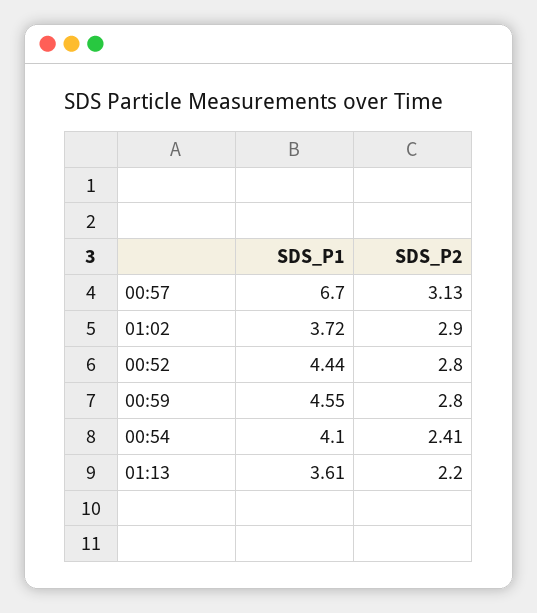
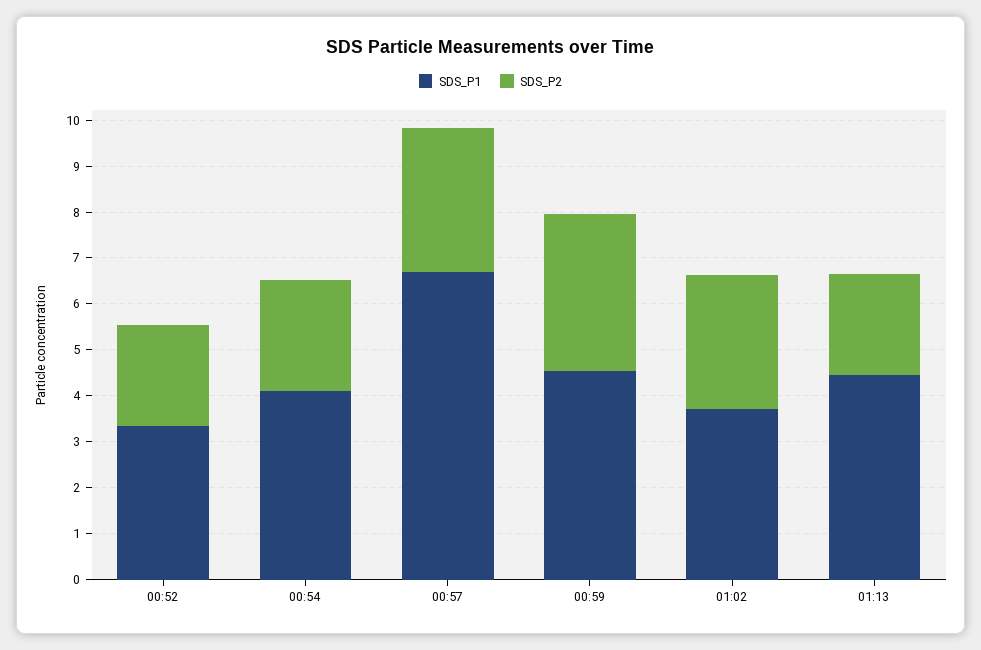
  {
    "SDS_P1": {
      "00:57": 6.7,
      "01:02": 3.72,
-     "00:52": 4.44,
+     "00:52": 3.4,
      "00:59": 4.55,
      "00:54": 4.1,
-     "01:13": 3.61
+     "01:13": 4.4
    },
    "SDS_P2": {
      "00:57": 3.13,
      "01:02": 2.9,
-     "00:52": 2.8,
+     "00:52": 2.2,
-     "00:59": 2.8,
+     "00:59": 3.4,
      "00:54": 2.41,
      "01:13": 2.2
    }
  }

